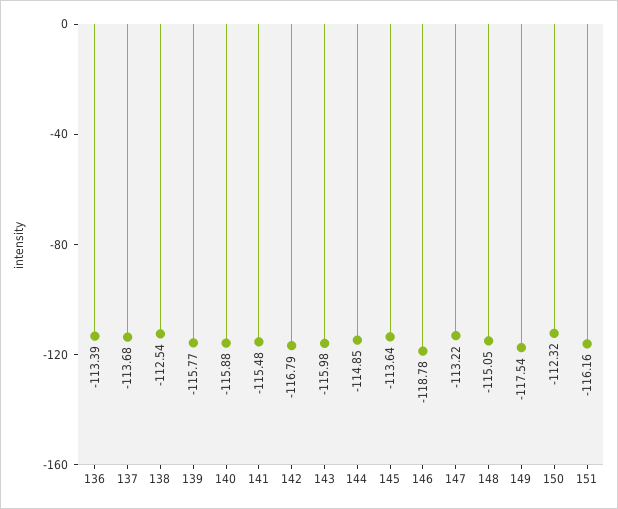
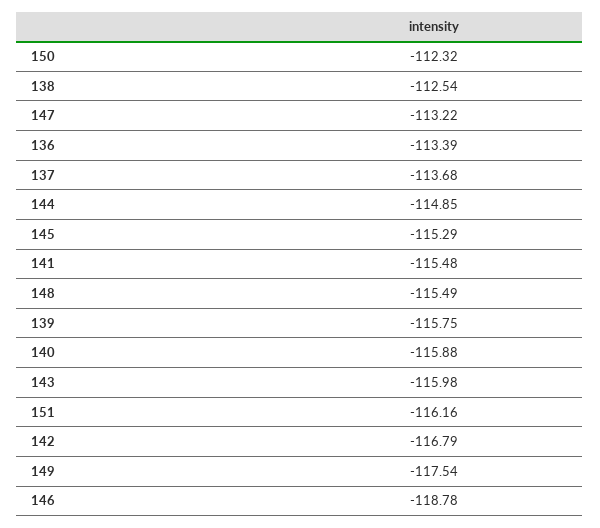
  {
    "136": -113.39,
    "137": -113.68,
    "138": -112.54,
-   "139": -115.77,
+   "139": -115.75,
    "140": -115.88,
    "141": -115.48,
    "142": -116.79,
    "143": -115.98,
    "144": -114.85,
-   "145": -113.64,
+   "145": -115.29,
    "146": -118.78,
    "147": -113.22,
-   "148": -115.05,
+   "148": -115.49,
    "149": -117.54,
    "150": -112.32,
    "151": -116.16
  }

